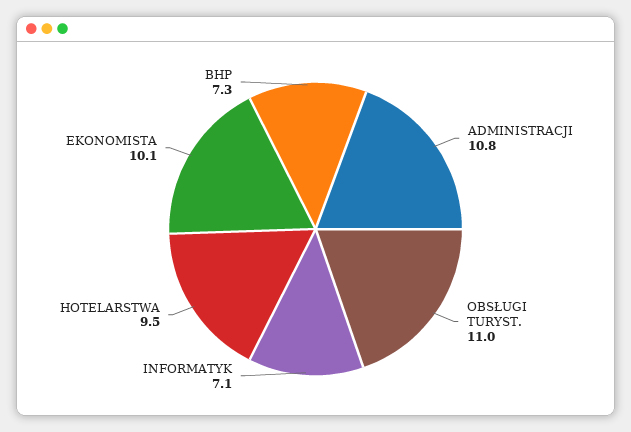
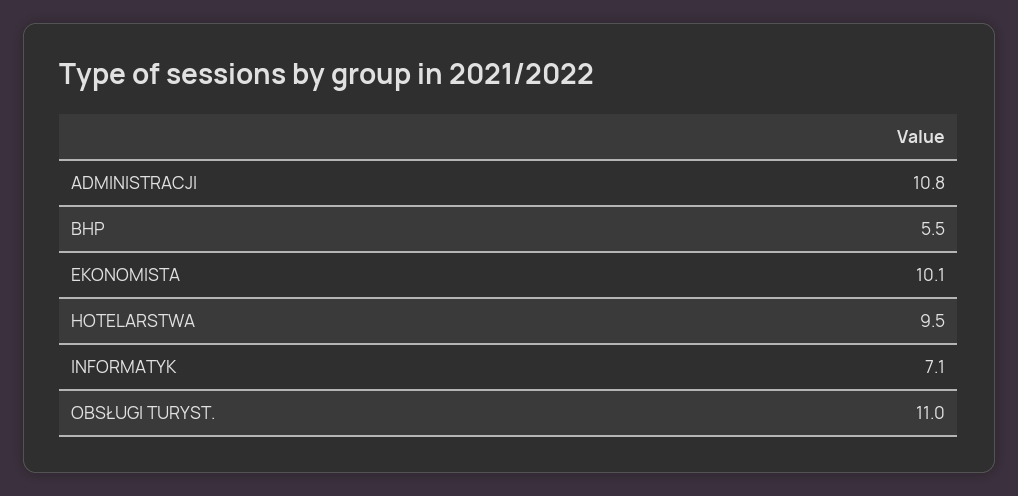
  {
    "ADMINISTRACJI": 10.8,
    "OBSŁUGI TURYST.": 11,
    "INFORMATYK": 7.1,
    "HOTELARSTWA": 9.5,
    "EKONOMISTA": 10.1,
-   "BHP": 7.3
+   "BHP": 5.5
  }

